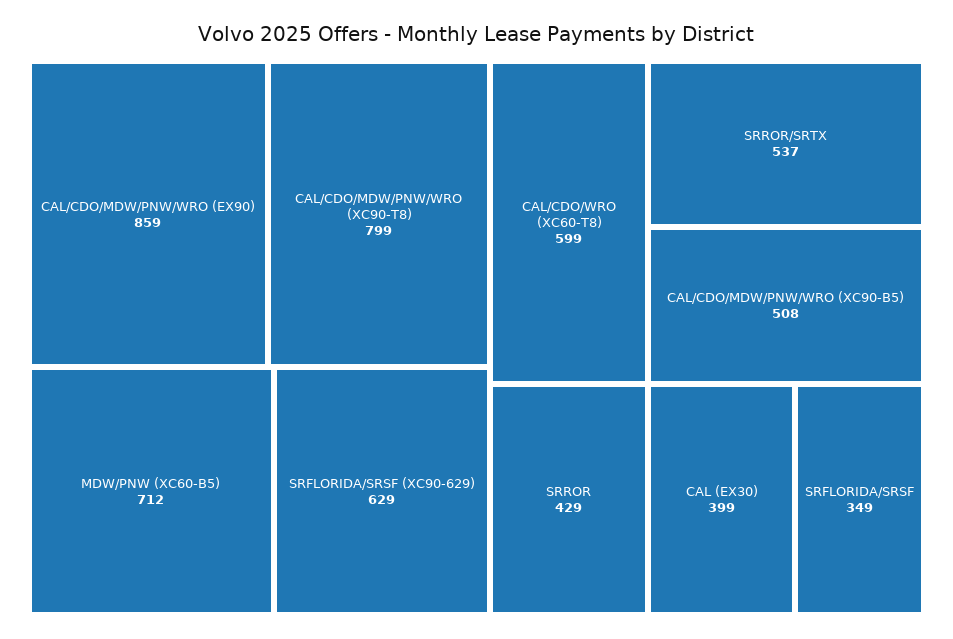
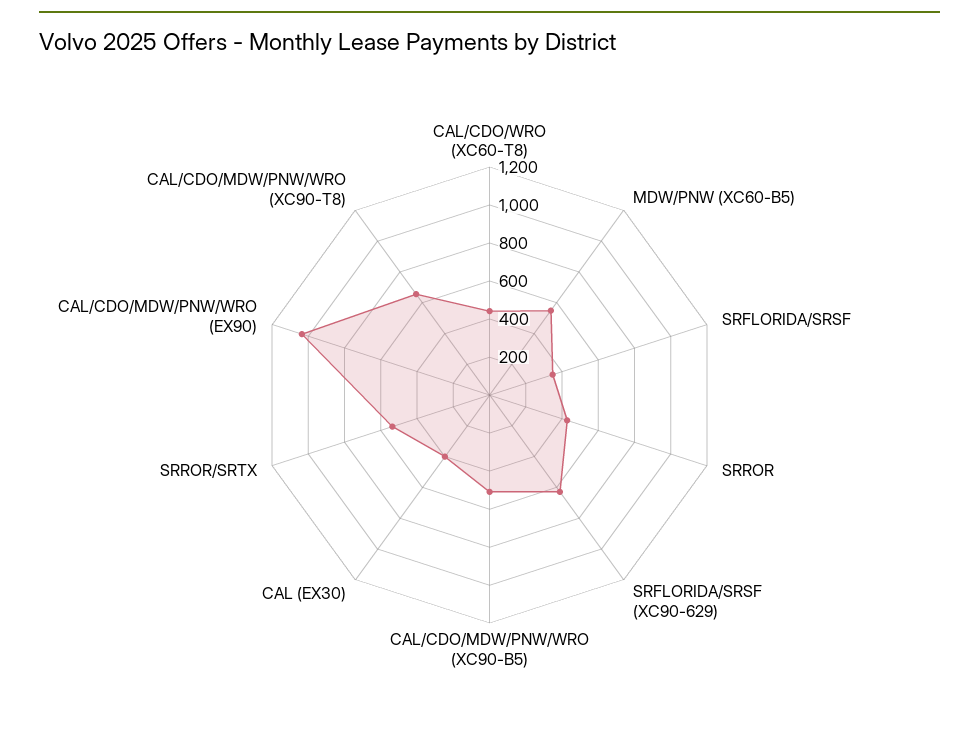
  {
-   "CAL/CDO/MDW/PNW/WRO (EX90)": 859,
+   "CAL/CDO/MDW/PNW/WRO (EX90)": 1050,
-   "CAL/CDO/MDW/PNW/WRO (XC90-T8)": 799,
+   "CAL/CDO/MDW/PNW/WRO (XC90-T8)": 650,
-   "MDW/PNW (XC60-B5)": 712,
+   "MDW/PNW (XC60-B5)": 550,
    "SRFLORIDA/SRSF (XC90-629)": 629,
-   "CAL/CDO/WRO (XC60-T8)": 599,
+   "CAL/CDO/WRO (XC60-T8)": 450,
    "SRROR/SRTX": 537,
    "CAL/CDO/MDW/PNW/WRO (XC90-B5)": 508,
    "SRROR": 429,
    "CAL (EX30)": 399,
    "SRFLORIDA/SRSF": 349
  }

